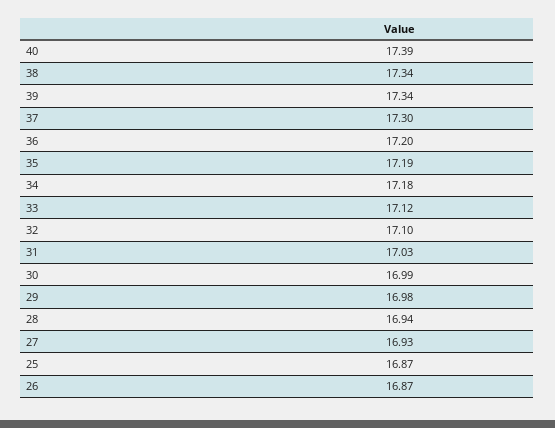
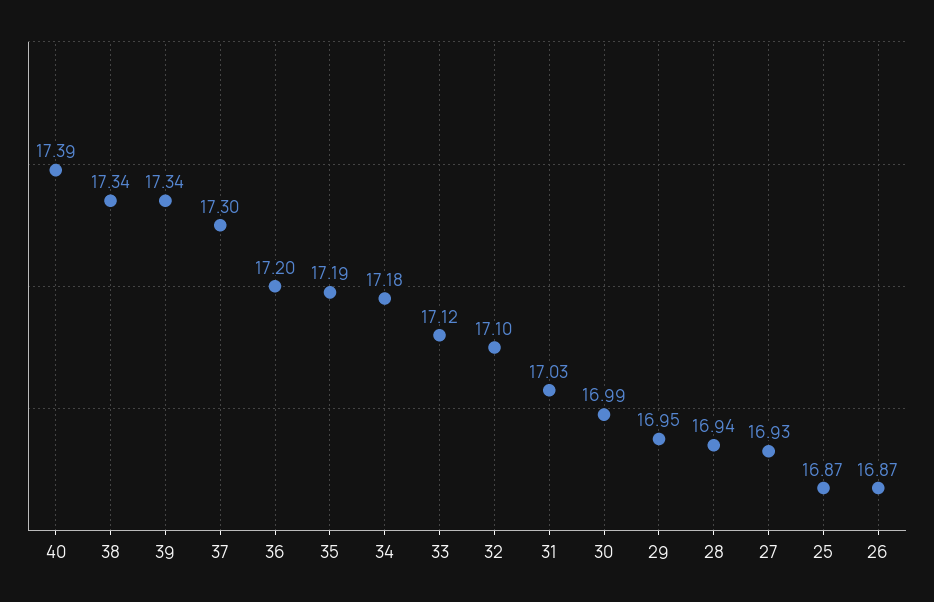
  {
    "40": 17.39,
    "38": 17.34,
    "39": 17.34,
    "37": 17.3,
    "36": 17.2,
    "35": 17.19,
    "34": 17.18,
    "33": 17.12,
    "32": 17.1,
    "31": 17.03,
    "30": 16.99,
-   "29": 16.98,
+   "29": 16.95,
    "28": 16.94,
    "27": 16.93,
    "25": 16.87,
    "26": 16.87
  }

